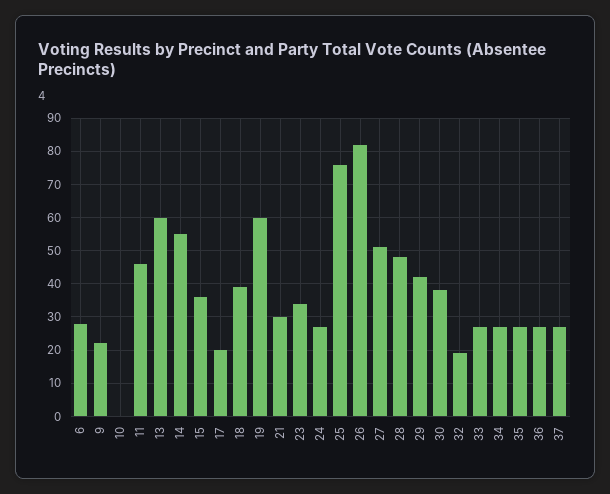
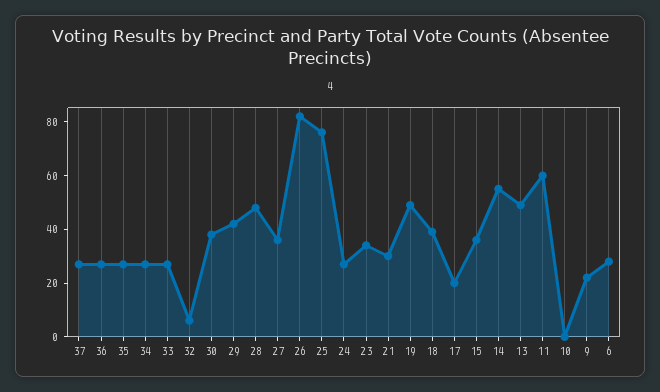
  {
    "6": 30,
    "9": 20,
    "10": 0,
-   "11": 45,
+   "11": 60,
-   "13": 60,
+   "13": 50,
    "14": 55,
    "15": 35,
    "17": 20,
    "18": 40,
-   "19": 60,
+   "19": 50,
    "21": 30,
    "23": 35,
    "24": 25,
    "25": 75,
    "26": 80,
-   "27": 50,
+   "27": 35,
    "28": 50,
    "29": 40,
    "30": 40,
-   "32": 20,
+   "32": 5,
    "33": 25,
    "34": 25,
    "35": 25,
    "36": 25,
    "37": 25
  }

